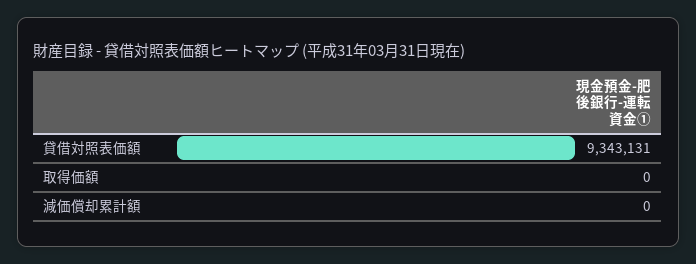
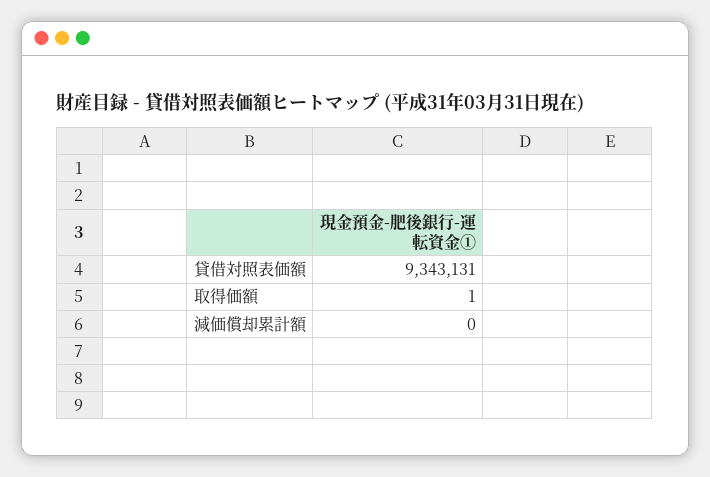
  {
    "貸借対照表価額": 9343131,
-   "取得価額": 0,
+   "取得価額": 1,
    "減価償却累計額": 0
  }

